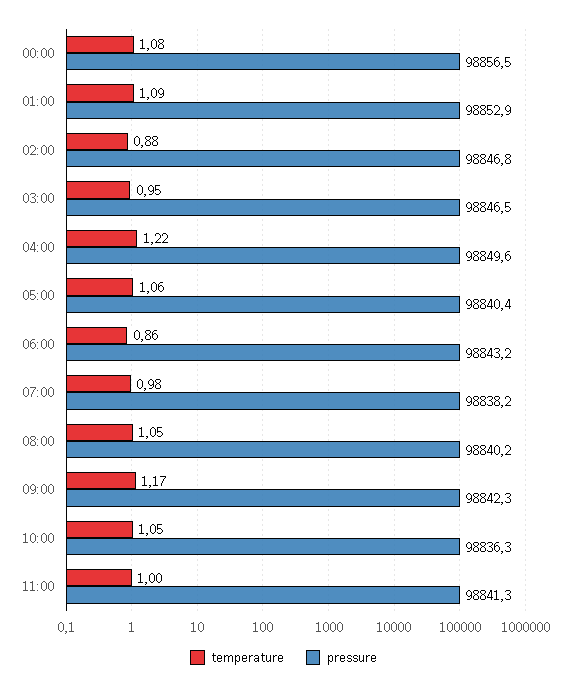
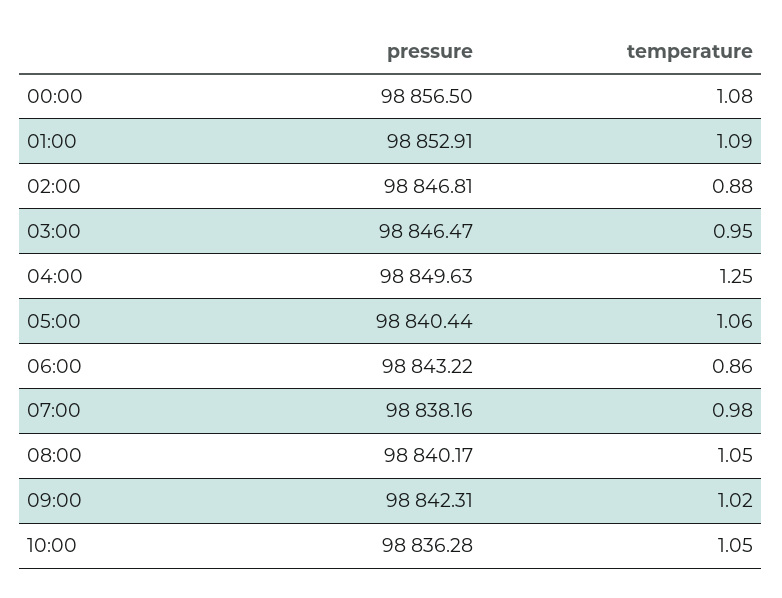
  {
    "temperature": {
      "00:00": 1.08,
      "01:00": 1.09,
      "02:00": 0.88,
      "03:00": 0.95,
-     "04:00": 1.22,
+     "04:00": 1.25,
      "05:00": 1.06,
      "06:00": 0.86,
      "07:00": 0.98,
      "08:00": 1.05,
-     "09:00": 1.17,
+     "09:00": 1.02,
-     "10:00": 1.05,
+     "10:00": 1.05
-     "11:00": 1
    },
    "pressure": {
      "00:00": 98856.5,
      "01:00": 98852.91,
      "02:00": 98846.81,
      "03:00": 98846.47,
      "04:00": 98849.63,
      "05:00": 98840.44,
      "06:00": 98843.22,
      "07:00": 98838.16,
      "08:00": 98840.17,
      "09:00": 98842.31,
-     "10:00": 98836.28,
+     "10:00": 98836.28
-     "11:00": 98841.3
    }
  }

